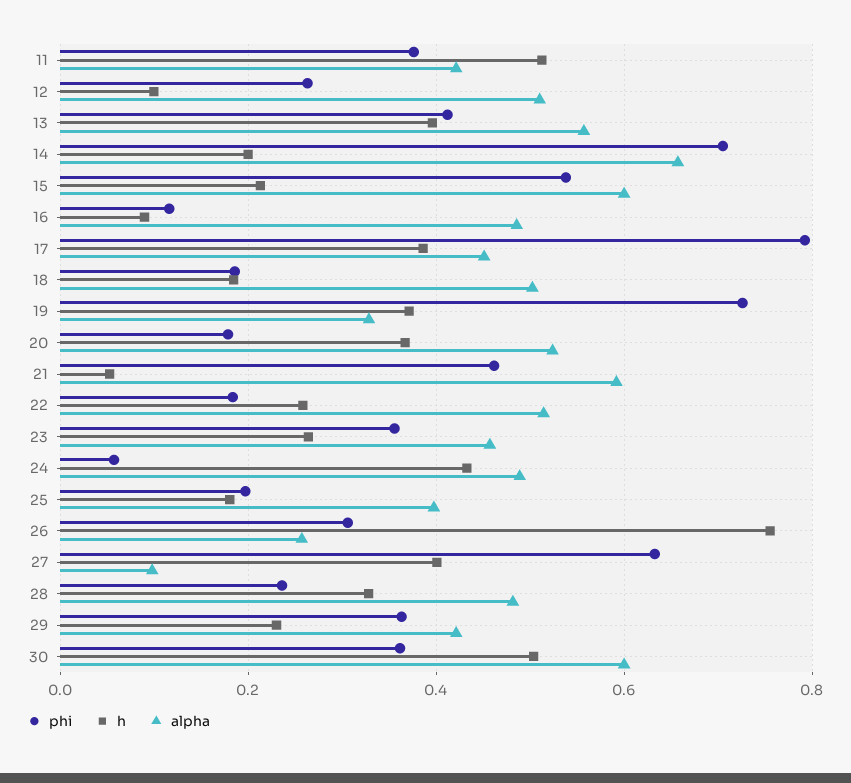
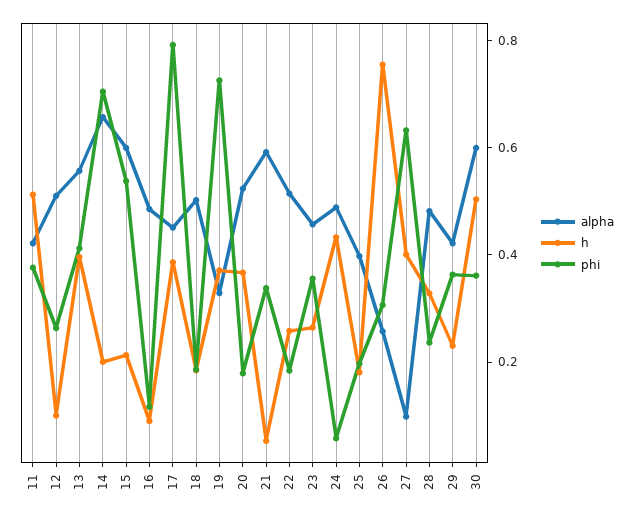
  {
    "phi": {
      "11": 0.38,
      "12": 0.26,
      "13": 0.42,
      "14": 0.7,
      "15": 0.54,
      "16": 0.12,
      "17": 0.8,
      "18": 0.18,
      "19": 0.72,
      "20": 0.18,
-     "21": 0.46,
+     "21": 0.35,
      "22": 0.18,
      "23": 0.36,
      "24": 0.06,
      "25": 0.2,
      "26": 0.3,
      "27": 0.64,
      "28": 0.24,
      "29": 0.36,
      "30": 0.36
    },
    "h": {
      "11": 0.52,
      "12": 0.1,
      "13": 0.4,
      "14": 0.2,
      "15": 0.22,
      "16": 0.08,
      "17": 0.38,
      "18": 0.18,
      "19": 0.38,
      "20": 0.36,
      "21": 0.06,
      "22": 0.26,
      "23": 0.26,
      "24": 0.44,
      "25": 0.18,
      "26": 0.76,
      "27": 0.4,
      "28": 0.32,
      "29": 0.24,
      "30": 0.5
    },
    "alpha": {
      "11": 0.42,
      "12": 0.52,
      "13": 0.56,
      "14": 0.66,
      "15": 0.6,
      "16": 0.48,
      "17": 0.46,
      "18": 0.5,
      "19": 0.32,
      "20": 0.52,
      "21": 0.6,
      "22": 0.52,
      "23": 0.46,
      "24": 0.48,
      "25": 0.4,
      "26": 0.26,
      "27": 0.1,
      "28": 0.48,
      "29": 0.42,
      "30": 0.6
    }
  }

